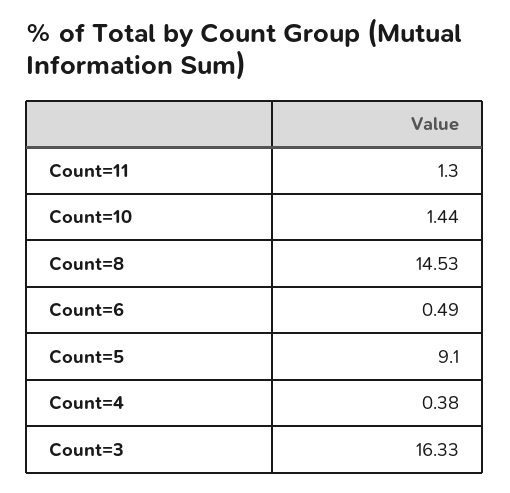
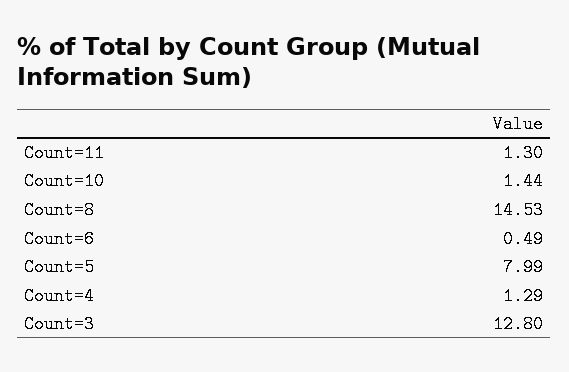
  {
    "Count=11": 1.3,
    "Count=10": 1.44,
    "Count=8": 14.53,
    "Count=6": 0.49,
-   "Count=5": 9.1,
+   "Count=5": 7.99,
-   "Count=4": 0.38,
+   "Count=4": 1.29,
-   "Count=3": 16.33
+   "Count=3": 12.8
  }

